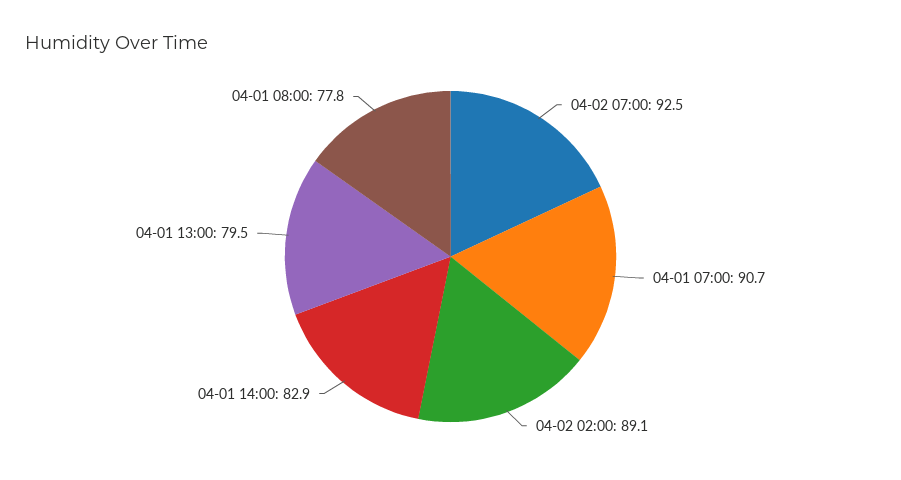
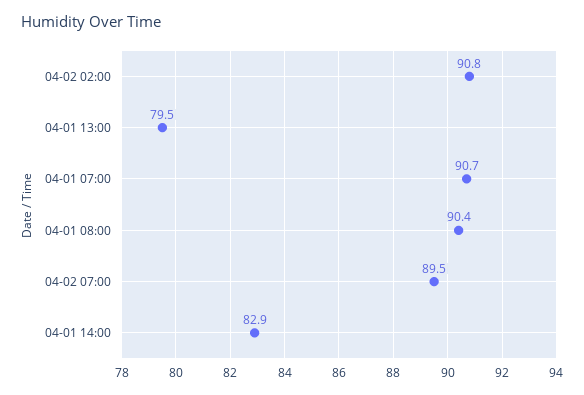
  {
-   "04-02 07:00": 92.5,
+   "04-02 07:00": 89.5,
    "04-01 07:00": 90.7,
-   "04-02 02:00": 89.1,
+   "04-02 02:00": 90.8,
    "04-01 14:00": 82.9,
    "04-01 13:00": 79.5,
-   "04-01 08:00": 77.8
+   "04-01 08:00": 90.4
  }

